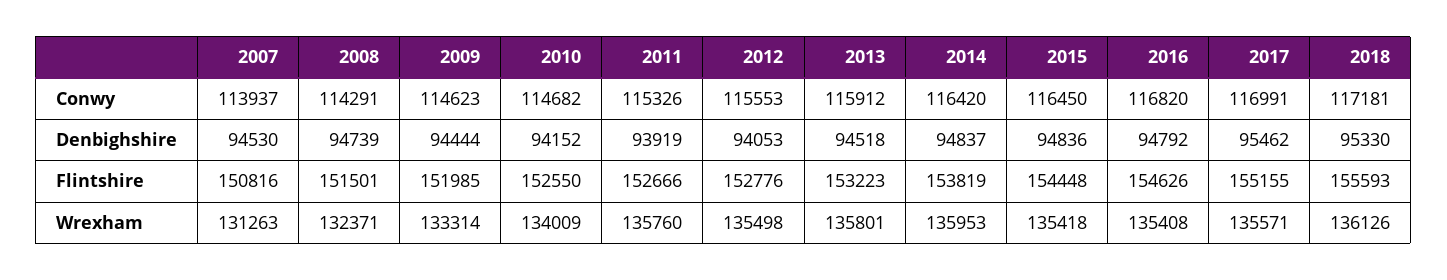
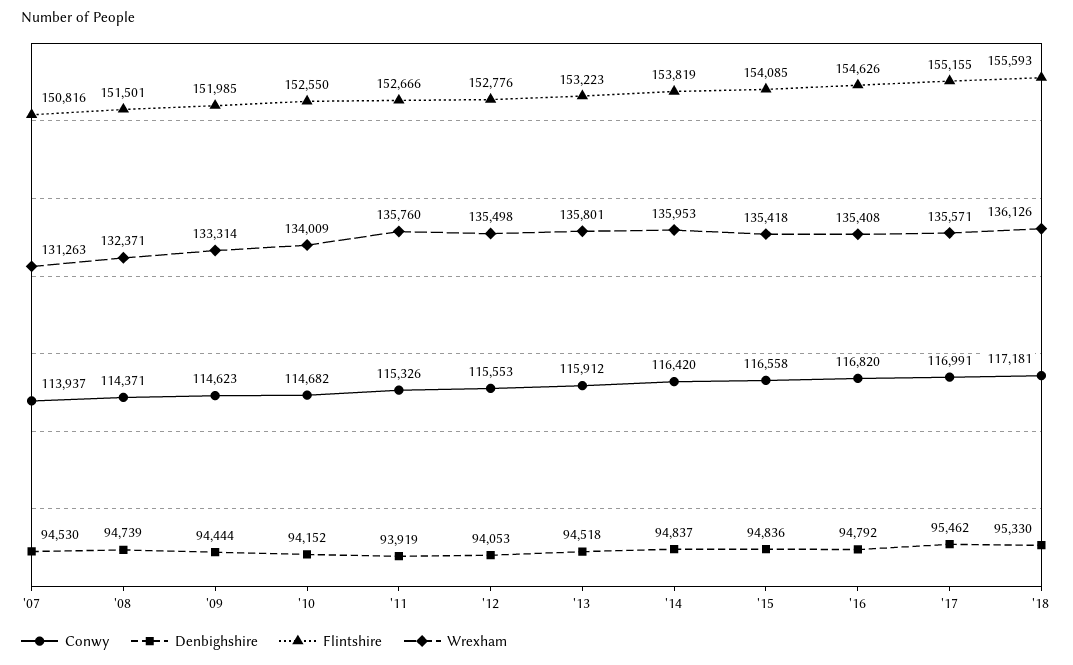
  {
    "Conwy": {
      "2007": 113937,
-     "2008": 114291,
+     "2008": 114371,
      "2009": 114623,
      "2010": 114682,
      "2011": 115326,
      "2012": 115553,
      "2013": 115912,
      "2014": 116420,
-     "2015": 116450,
+     "2015": 116558,
      "2016": 116820,
      "2017": 116991,
      "2018": 117181
    },
    "Denbighshire": {
      "2007": 94530,
      "2008": 94739,
      "2009": 94444,
      "2010": 94152,
      "2011": 93919,
      "2012": 94053,
      "2013": 94518,
      "2014": 94837,
      "2015": 94836,
      "2016": 94792,
      "2017": 95462,
      "2018": 95330
    },
    "Flintshire": {
      "2007": 150816,
      "2008": 151501,
      "2009": 151985,
      "2010": 152550,
      "2011": 152666,
      "2012": 152776,
      "2013": 153223,
      "2014": 153819,
-     "2015": 154448,
+     "2015": 154085,
      "2016": 154626,
      "2017": 155155,
      "2018": 155593
    },
    "Wrexham": {
      "2007": 131263,
      "2008": 132371,
      "2009": 133314,
      "2010": 134009,
      "2011": 135760,
      "2012": 135498,
      "2013": 135801,
      "2014": 135953,
      "2015": 135418,
      "2016": 135408,
      "2017": 135571,
      "2018": 136126
    }
  }

